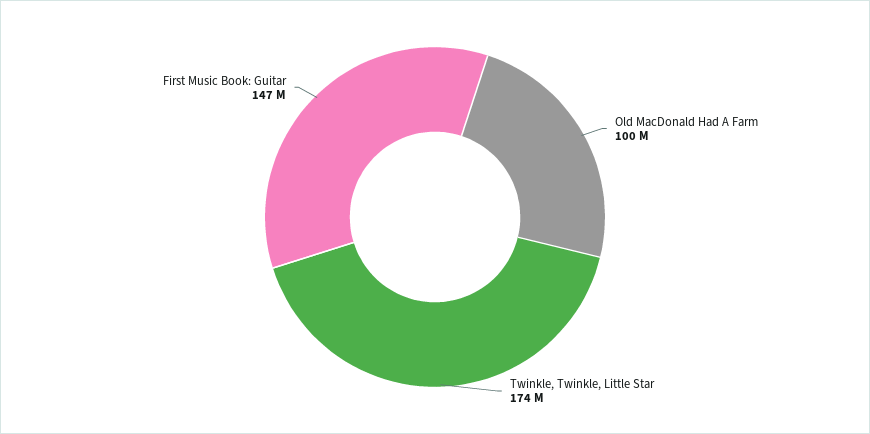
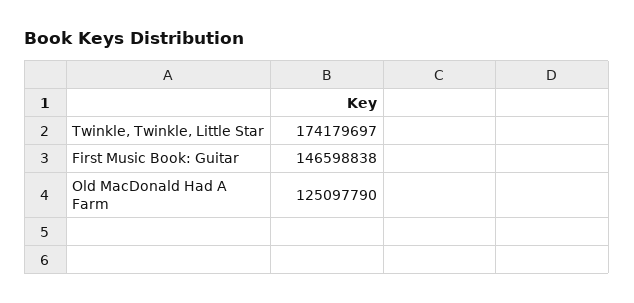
  {
-   "Old MacDonald Had A Farm": 100000000,
+   "Old MacDonald Had A Farm": 125097790,
    "Twinkle, Twinkle, Little Star": 174179697,
    "First Music Book: Guitar": 146598838
  }

